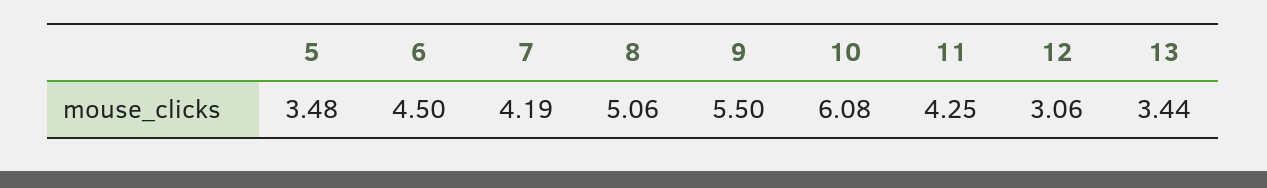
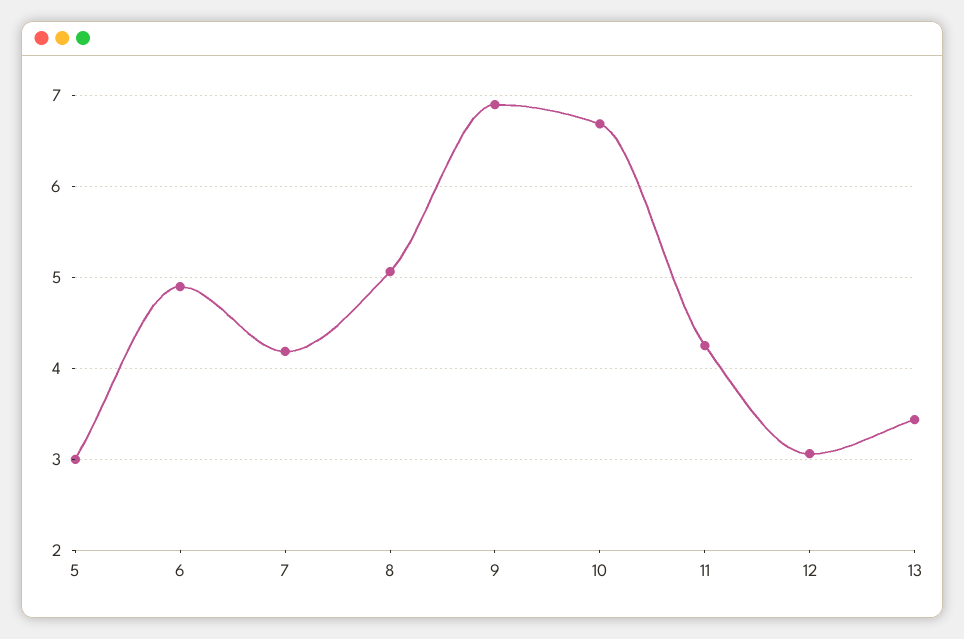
  {
-   "5": 3.48,
+   "5": 3,
-   "6": 4.5,
+   "6": 4.9,
    "7": 4.19,
    "8": 5.06,
-   "9": 5.5,
+   "9": 6.9,
-   "10": 6.08,
+   "10": 6.7,
    "11": 4.25,
    "12": 3.06,
    "13": 3.44
  }

